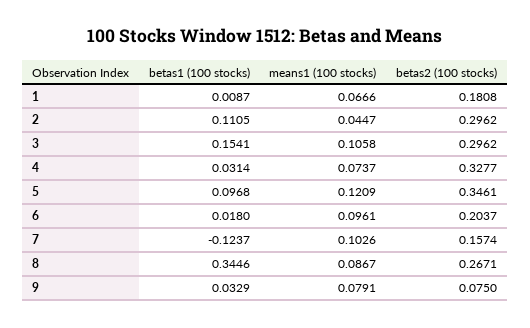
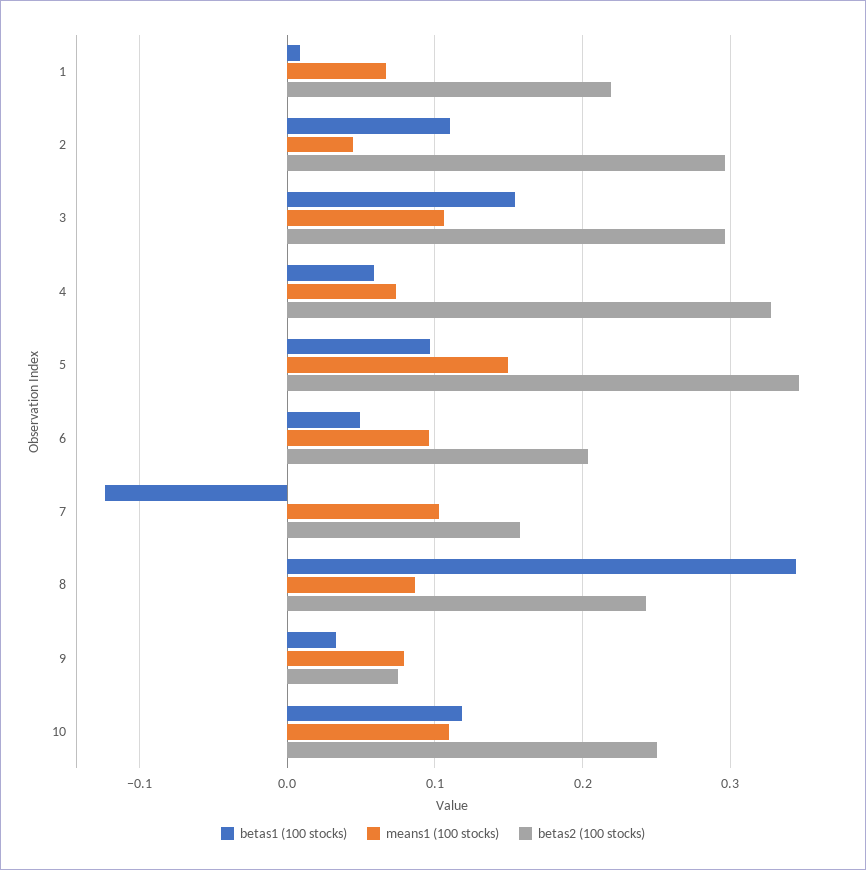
  {
    "betas1 (100 stocks)": {
      "1": 0.0087,
      "2": 0.1105,
      "3": 0.1541,
-     "4": 0.0314,
+     "4": 0.06,
      "5": 0.0968,
-     "6": 0.018,
+     "6": 0.05,
      "7": -0.1237,
      "8": 0.3446,
-     "9": 0.0329
+     "9": 0.0329,
+     "10": 0.12
    },
    "means1 (100 stocks)": {
      "1": 0.0666,
      "2": 0.0447,
      "3": 0.1058,
      "4": 0.0737,
-     "5": 0.1209,
+     "5": 0.15,
      "6": 0.0961,
      "7": 0.1026,
      "8": 0.0867,
-     "9": 0.0791
+     "9": 0.0791,
+     "10": 0.11
    },
    "betas2 (100 stocks)": {
-     "1": 0.1808,
+     "1": 0.22,
      "2": 0.2962,
      "3": 0.2962,
      "4": 0.3277,
      "5": 0.3461,
      "6": 0.2037,
      "7": 0.1574,
-     "8": 0.2671,
+     "8": 0.24,
-     "9": 0.075
+     "9": 0.075,
+     "10": 0.25
    }
  }

